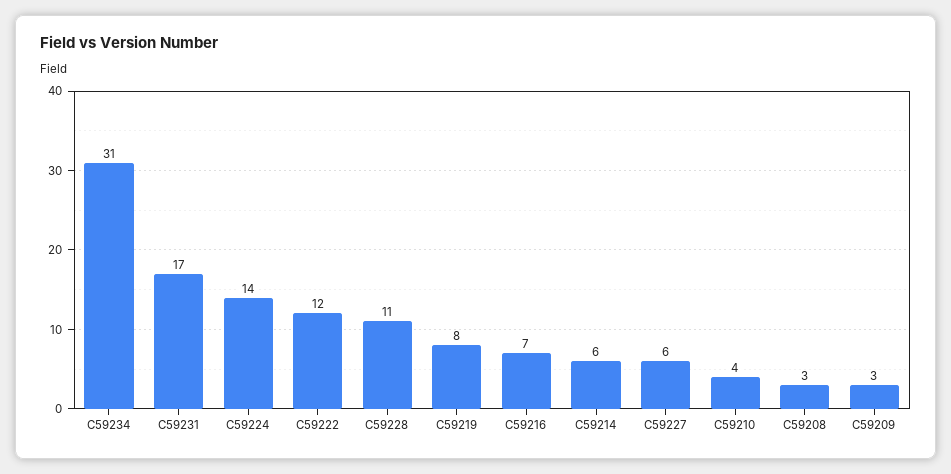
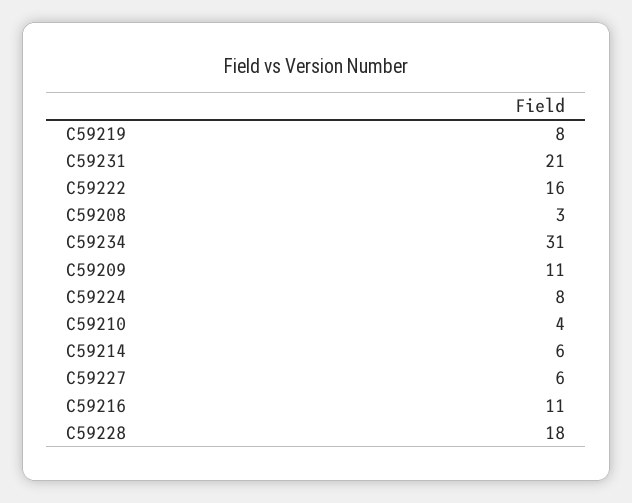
  {
    "C59234": 31,
-   "C59231": 17,
+   "C59231": 21,
-   "C59224": 14,
+   "C59224": 8,
-   "C59222": 12,
+   "C59222": 16,
-   "C59228": 11,
+   "C59228": 18,
    "C59219": 8,
-   "C59216": 7,
+   "C59216": 11,
    "C59214": 6,
    "C59227": 6,
    "C59210": 4,
    "C59208": 3,
-   "C59209": 3
+   "C59209": 11
  }

